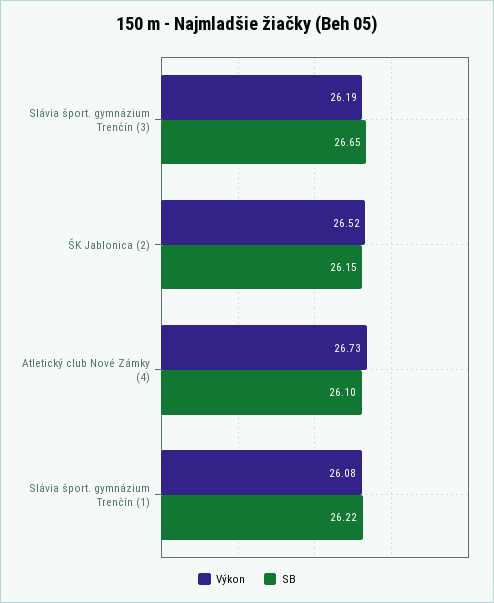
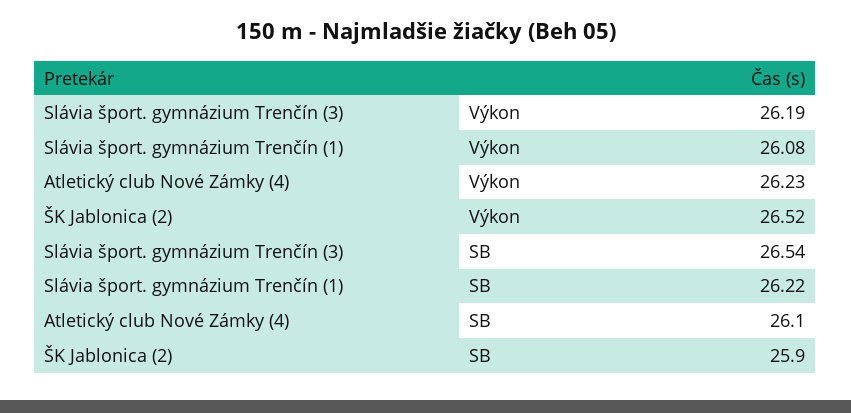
  {
    "Výkon": {
      "Slávia šport. gymnázium Trenčín (3)": 26.19,
      "ŠK Jablonica (2)": 26.52,
-     "Atletický club Nové Zámky (4)": 26.73,
+     "Atletický club Nové Zámky (4)": 26.23,
      "Slávia šport. gymnázium Trenčín (1)": 26.08
    },
    "SB": {
-     "Slávia šport. gymnázium Trenčín (3)": 26.65,
+     "Slávia šport. gymnázium Trenčín (3)": 26.54,
-     "ŠK Jablonica (2)": 26.15,
+     "ŠK Jablonica (2)": 25.9,
      "Atletický club Nové Zámky (4)": 26.1,
      "Slávia šport. gymnázium Trenčín (1)": 26.22
    }
  }

